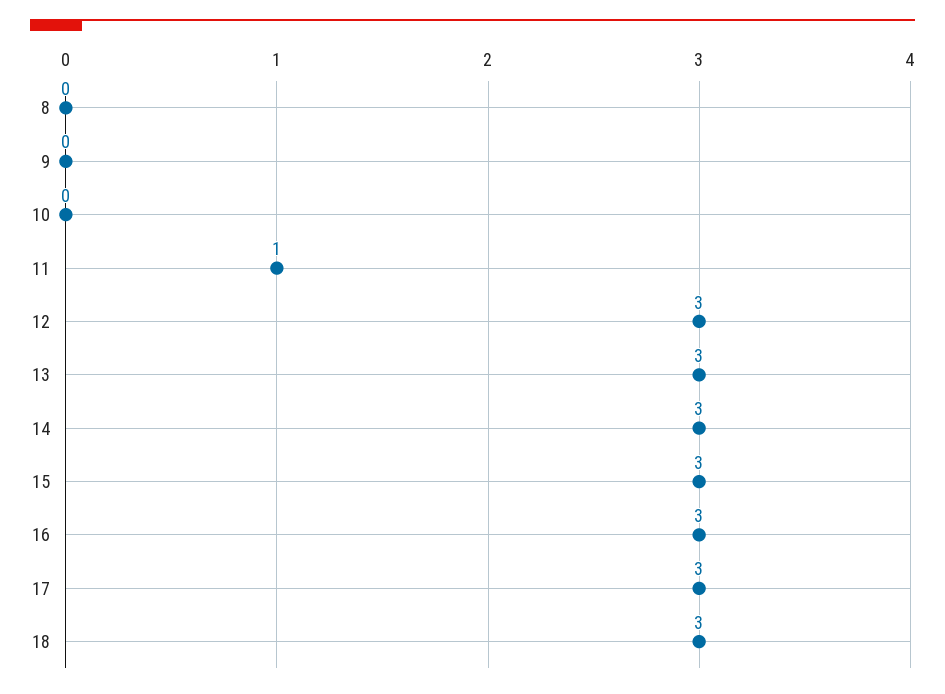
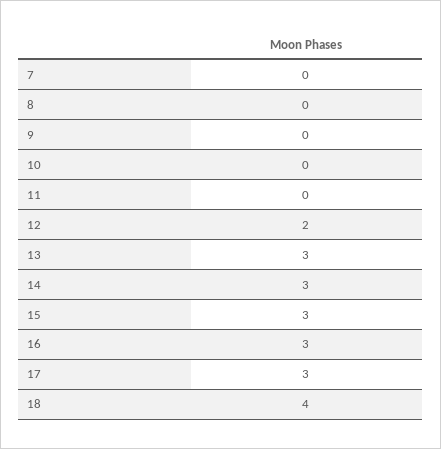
  {
    "8": 0,
    "9": 0,
    "10": 0,
-   "11": 1,
+   "11": 0,
-   "12": 3,
+   "12": 2,
    "13": 3,
    "14": 3,
    "15": 3,
    "16": 3,
    "17": 3,
-   "18": 3
+   "18": 4,
+   "7": 0
  }

